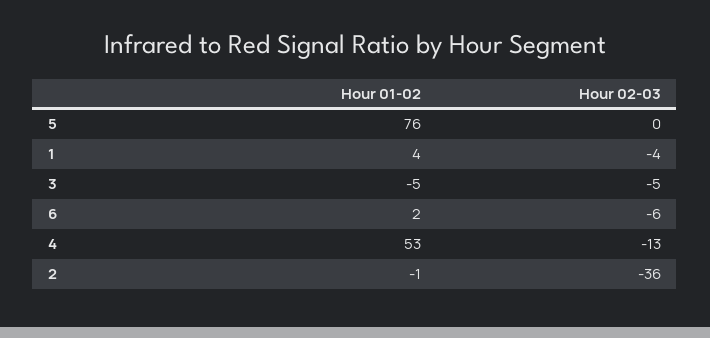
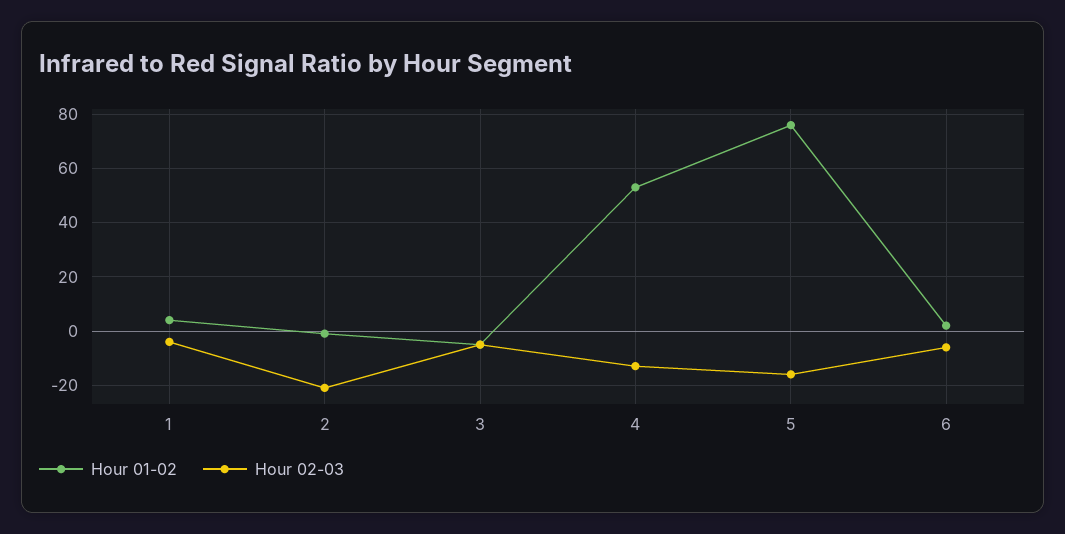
  {
    "Hour 01-02": {
      "5": 76,
      "1": 4,
      "3": -5,
      "6": 2,
      "4": 53,
      "2": -1
    },
    "Hour 02-03": {
-     "5": 0,
+     "5": -15,
      "1": -4,
      "3": -5,
      "6": -6,
      "4": -13,
-     "2": -36
+     "2": -20
    }
  }

